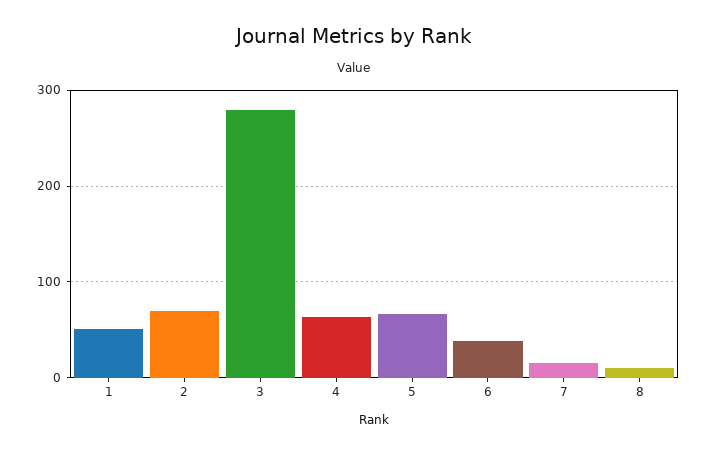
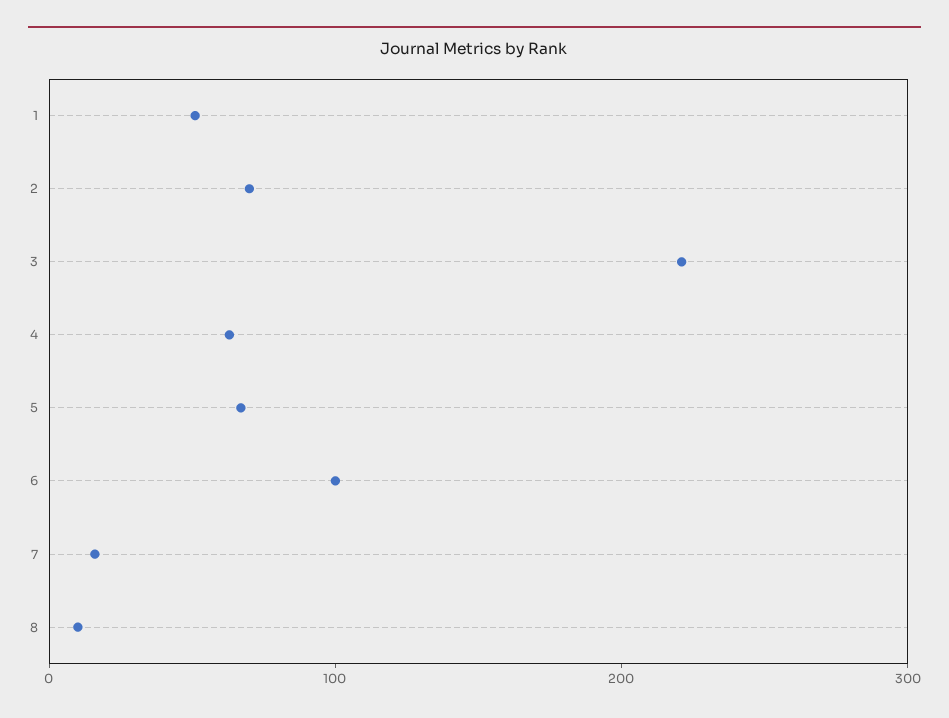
  {
    "1": 50,
    "2": 70,
-   "3": 280,
+   "3": 220,
    "4": 60,
    "5": 70,
-   "6": 40,
+   "6": 100,
    "7": 20,
    "8": 10
  }

